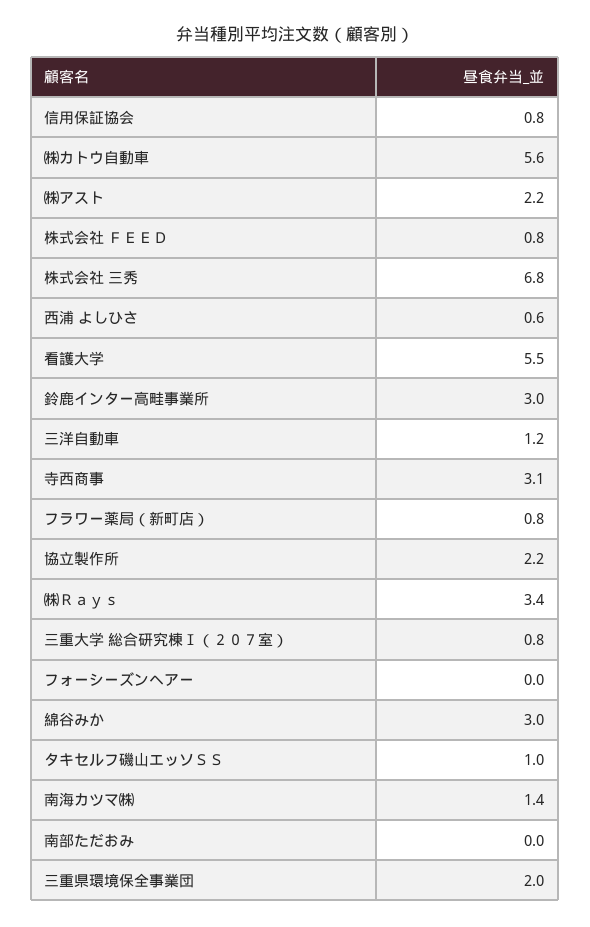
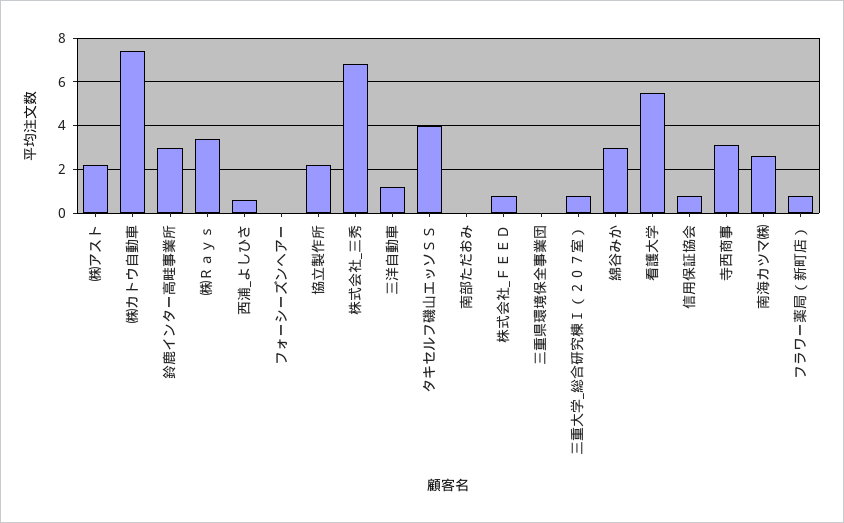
  {
    "信用保証協会": 0.8,
-   "㈱カトウ自動車": 5.6,
+   "㈱カトウ自動車": 7.5,
    "㈱アスト": 2.2,
    "株式会社 ＦＥＥＤ": 0.8,
    "株式会社 三秀": 6.8,
    "西浦 よしひさ": 0.6,
    "看護大学": 5.5,
    "鈴鹿インター高畦事業所": 3,
    "三洋自動車": 1.2,
    "寺西商事": 3.1,
    "フラワー薬局（新町店）": 0.8,
    "協立製作所": 2.2,
    "㈱Ｒａｙｓ": 3.4,
    "三重大学 総合研究棟Ⅰ（２０７室）": 0.8,
    "フォーシーズンヘアー": 0,
    "綿谷みか": 3,
-   "タキセルフ磯山エッソＳＳ": 1,
+   "タキセルフ磯山エッソＳＳ": 4,
-   "南海カツマ㈱": 1.4,
+   "南海カツマ㈱": 2.5,
    "南部ただおみ": 0,
-   "三重県環境保全事業団": 2
+   "三重県環境保全事業団": 0
  }

